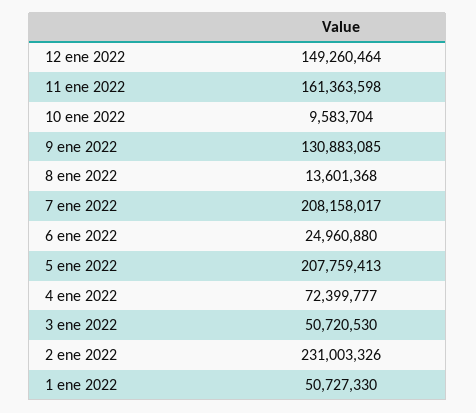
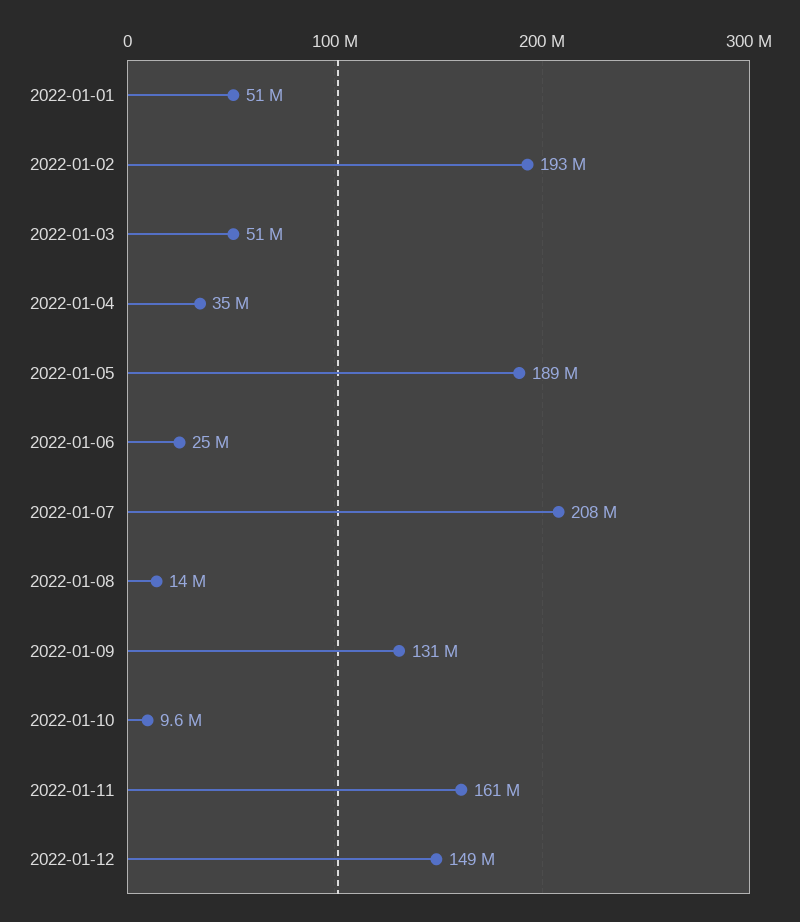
  {
    "12 ene 2022": 149260464,
    "11 ene 2022": 161363598,
    "10 ene 2022": 9583704,
    "9 ene 2022": 130883085,
    "8 ene 2022": 13601368,
    "7 ene 2022": 208158017,
    "6 ene 2022": 24960880,
-   "5 ene 2022": 207759413,
+   "5 ene 2022": 189000000,
-   "4 ene 2022": 72399777,
+   "4 ene 2022": 35000000,
    "3 ene 2022": 50720530,
-   "2 ene 2022": 231003326,
+   "2 ene 2022": 193000000,
    "1 ene 2022": 50727330
  }

